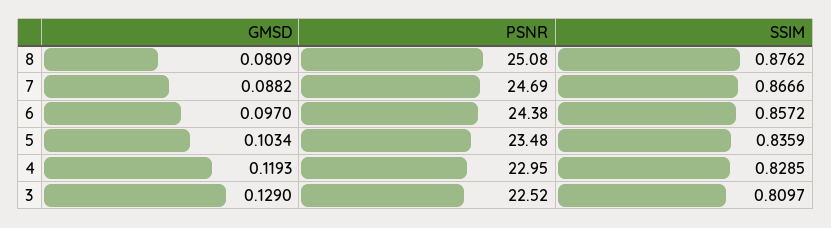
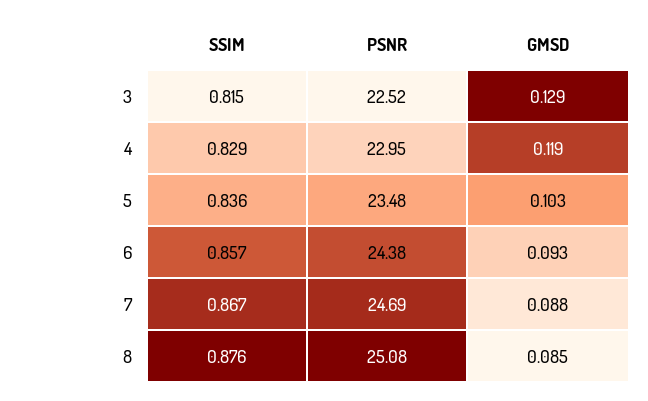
  {
    "GMSD": {
-     "8": 0.0809,
+     "8": 0.085,
      "7": 0.0882,
-     "6": 0.097,
+     "6": 0.093,
      "5": 0.1034,
      "4": 0.1193,
      "3": 0.129
    },
    "PSNR": {
      "8": 25.08,
      "7": 24.69,
      "6": 24.38,
      "5": 23.48,
      "4": 22.95,
      "3": 22.52
    },
    "SSIM": {
      "8": 0.8762,
      "7": 0.8666,
      "6": 0.8572,
      "5": 0.8359,
      "4": 0.8285,
-     "3": 0.8097
+     "3": 0.815
    }
  }

